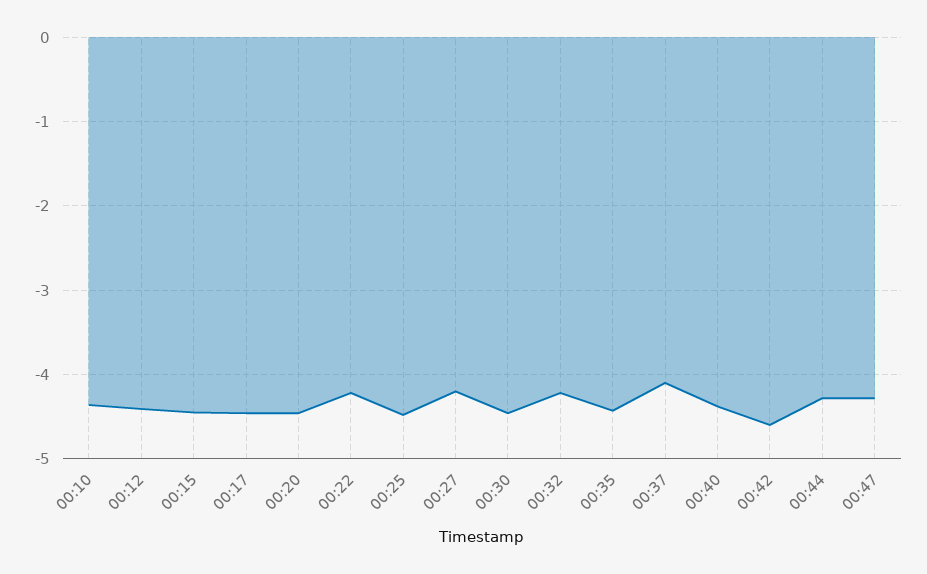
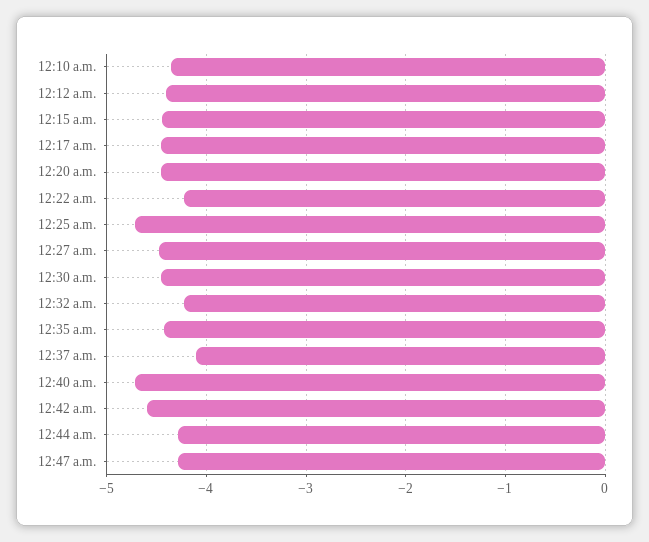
  {
    "00:10": -4.4,
    "00:12": -4.4,
    "00:15": -4.5,
    "00:17": -4.5,
    "00:20": -4.5,
    "00:22": -4.2,
-   "00:25": -4.5,
+   "00:25": -4.7,
-   "00:27": -4.2,
+   "00:27": -4.5,
    "00:30": -4.5,
    "00:32": -4.2,
    "00:35": -4.4,
    "00:37": -4.1,
-   "00:40": -4.4,
+   "00:40": -4.7,
    "00:42": -4.6,
    "00:44": -4.3,
    "00:47": -4.3
  }

